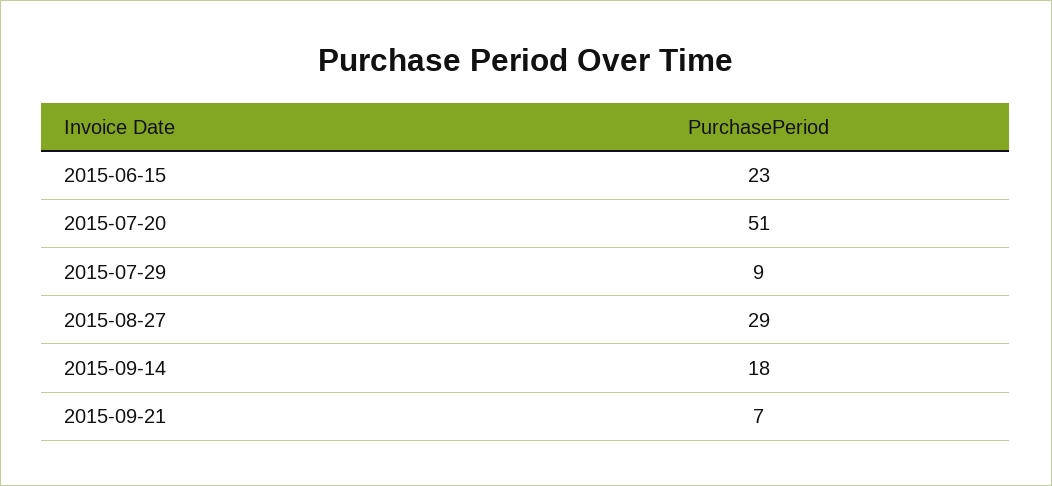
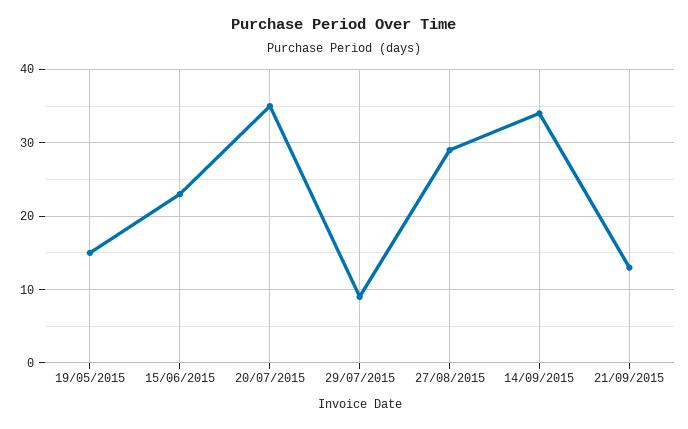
  {
    "2015-06-15": 23,
-   "2015-07-20": 51,
+   "2015-07-20": 35,
    "2015-07-29": 9,
    "2015-08-27": 29,
-   "2015-09-14": 18,
+   "2015-09-14": 34,
-   "2015-09-21": 7
+   "2015-09-21": 13,
+   "19/05/2015": 15
  }

